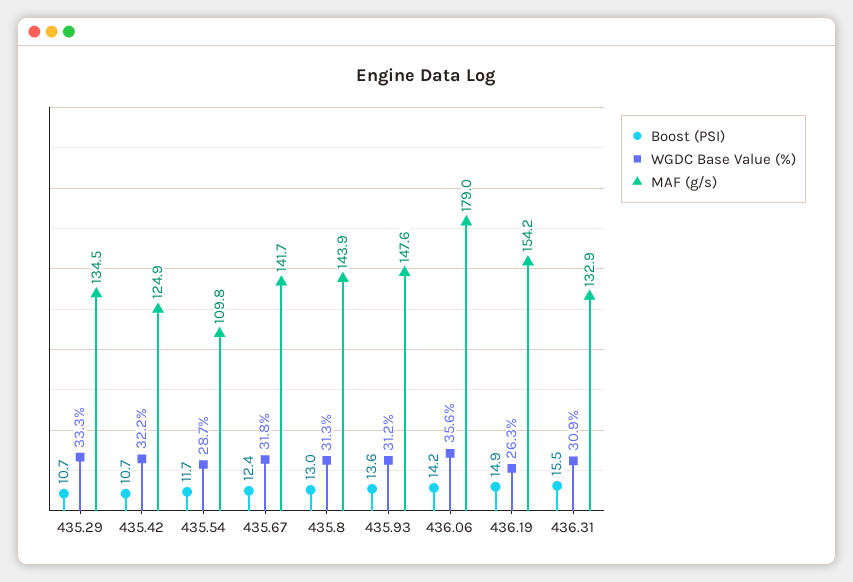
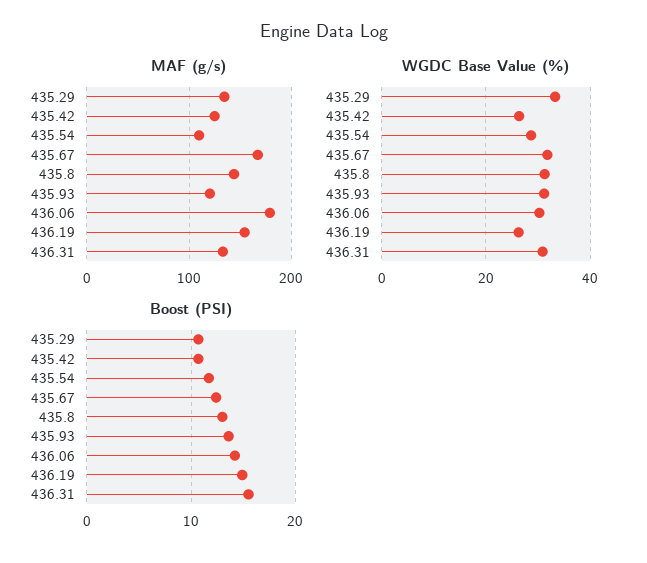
  {
    "Boost (PSI)": {
      "435.29": 10.7,
      "435.42": 10.7,
      "435.54": 11.7,
      "435.67": 12.4,
      "435.8": 13,
      "435.93": 13.6,
      "436.06": 14.2,
      "436.19": 14.9,
      "436.31": 15.5
    },
    "WGDC Base Value (%)": {
      "435.29": 33.3,
-     "435.42": 32.2,
+     "435.42": 26,
      "435.54": 28.7,
      "435.67": 31.8,
      "435.8": 31.3,
      "435.93": 31.2,
-     "436.06": 35.6,
+     "436.06": 30,
      "436.19": 26.3,
      "436.31": 30.9
    },
    "MAF (g/s)": {
      "435.29": 134.5,
      "435.42": 124.9,
      "435.54": 109.8,
-     "435.67": 141.7,
+     "435.67": 170,
      "435.8": 143.9,
-     "435.93": 147.6,
+     "435.93": 120,
      "436.06": 179,
      "436.19": 154.2,
      "436.31": 132.9
    }
  }

